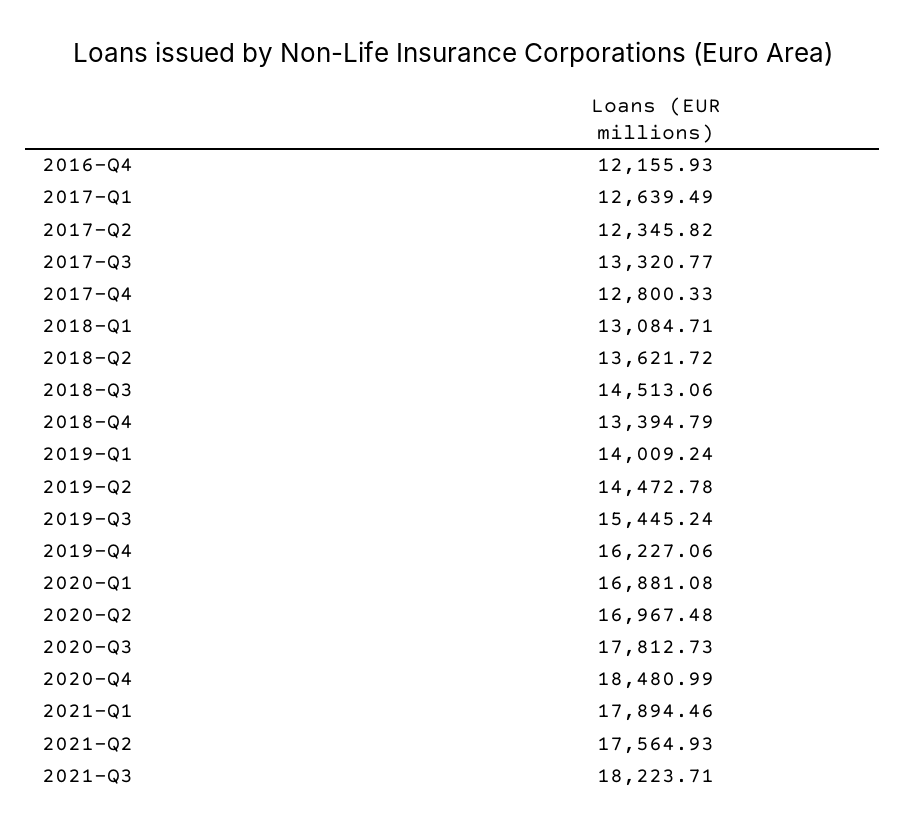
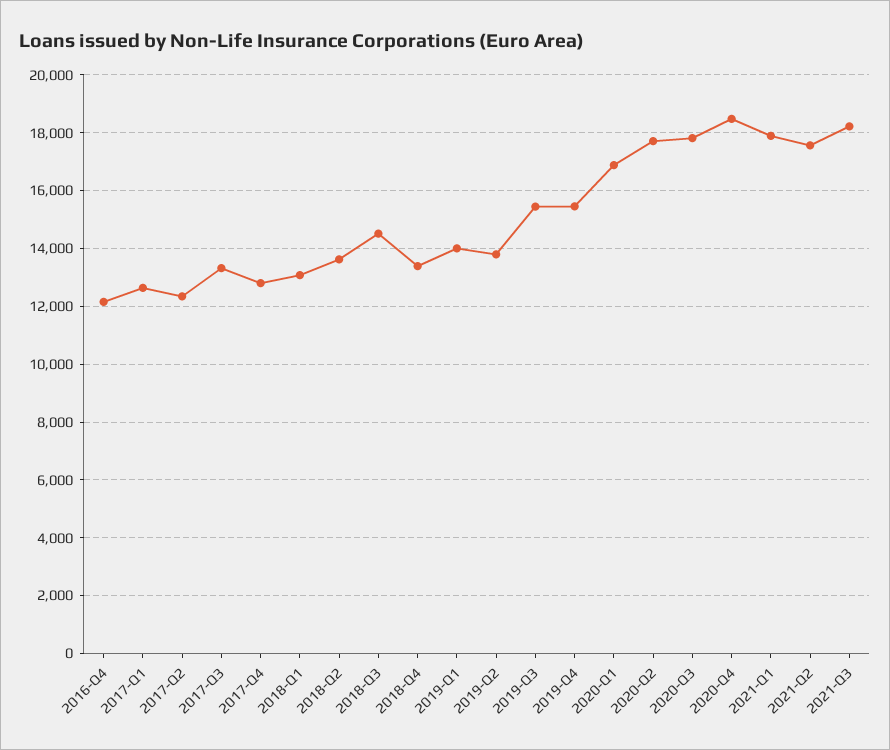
  {
    "2016-Q4": 12155.93,
    "2017-Q1": 12639.49,
    "2017-Q2": 12345.82,
    "2017-Q3": 13320.77,
    "2017-Q4": 12800.33,
    "2018-Q1": 13084.71,
    "2018-Q2": 13621.72,
    "2018-Q3": 14513.06,
    "2018-Q4": 13394.79,
    "2019-Q1": 14009.24,
-   "2019-Q2": 14472.78,
+   "2019-Q2": 13750,
    "2019-Q3": 15445.24,
-   "2019-Q4": 16227.06,
+   "2019-Q4": 15500,
    "2020-Q1": 16881.08,
-   "2020-Q2": 16967.48,
+   "2020-Q2": 17750,
    "2020-Q3": 17812.73,
    "2020-Q4": 18480.99,
    "2021-Q1": 17894.46,
    "2021-Q2": 17564.93,
    "2021-Q3": 18223.71
  }

